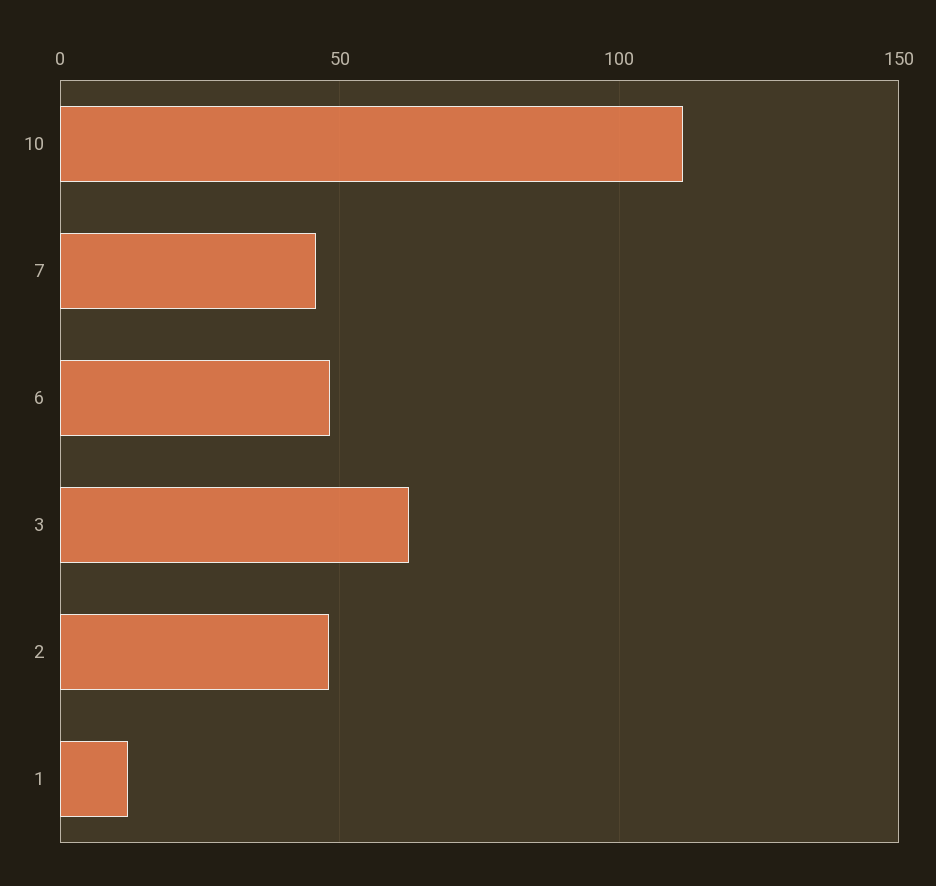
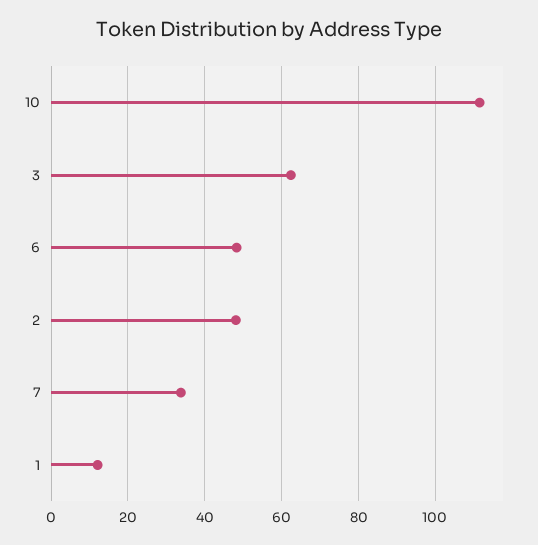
  {
    "10": 112,
-   "7": 45,
+   "7": 34,
    "6": 48,
    "3": 62,
    "2": 48,
    "1": 12
  }

